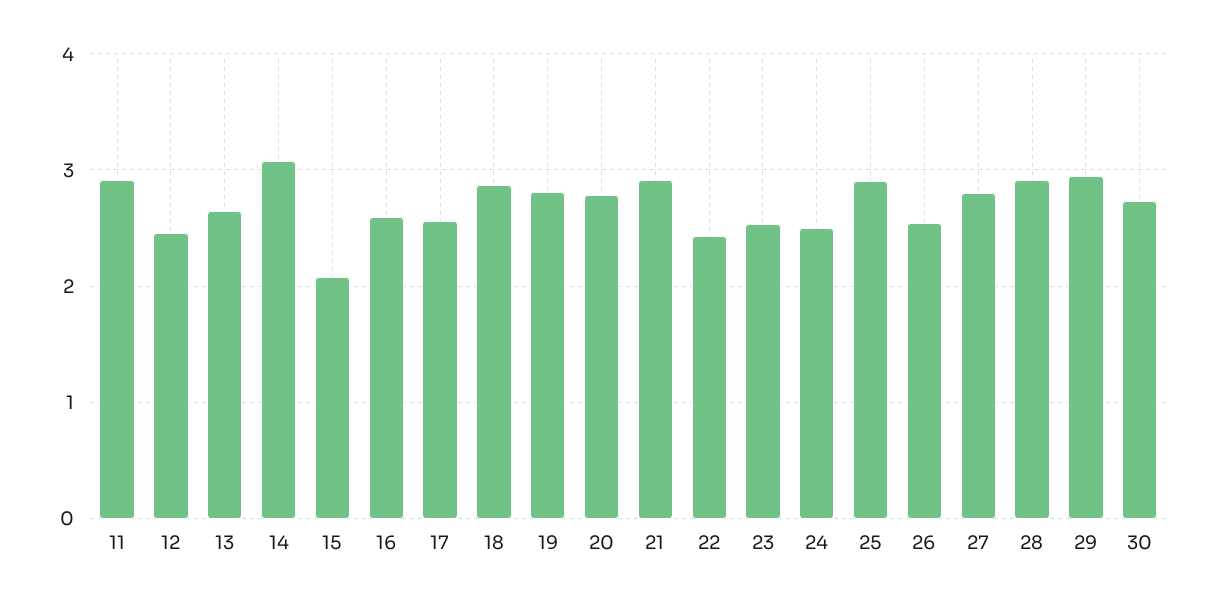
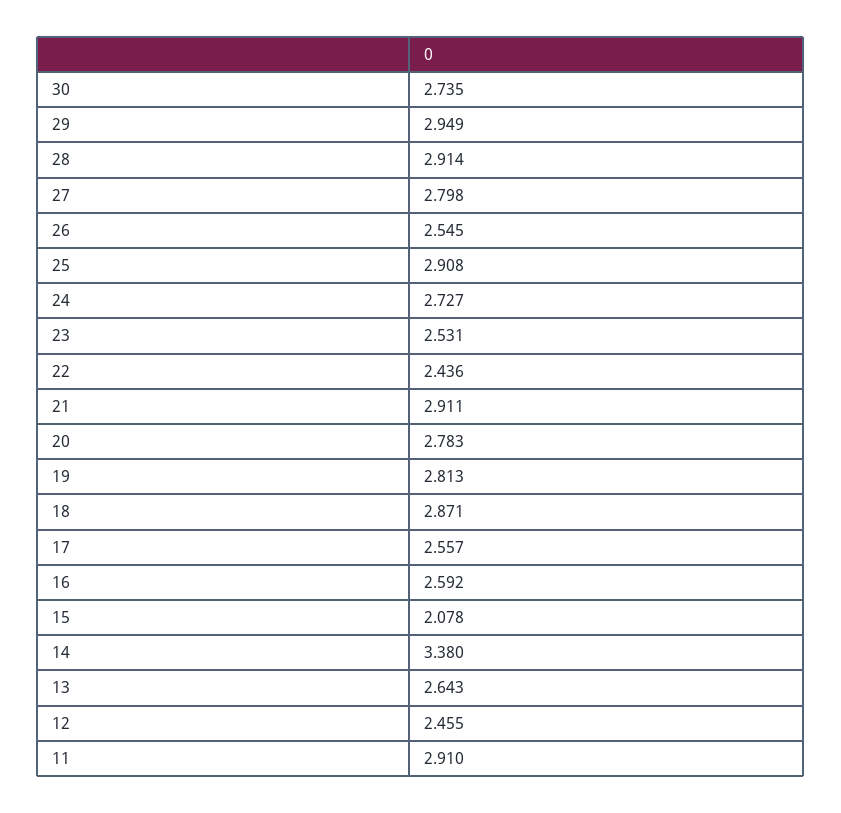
  {
    "11": 2.91,
    "12": 2.455,
    "13": 2.643,
-   "14": 3.1,
+   "14": 3.38,
    "15": 2.078,
    "16": 2.592,
    "17": 2.557,
    "18": 2.871,
    "19": 2.813,
    "20": 2.783,
    "21": 2.911,
    "22": 2.436,
    "23": 2.531,
-   "24": 2.5,
+   "24": 2.727,
    "25": 2.908,
    "26": 2.545,
    "27": 2.798,
    "28": 2.914,
    "29": 2.949,
    "30": 2.735
  }

